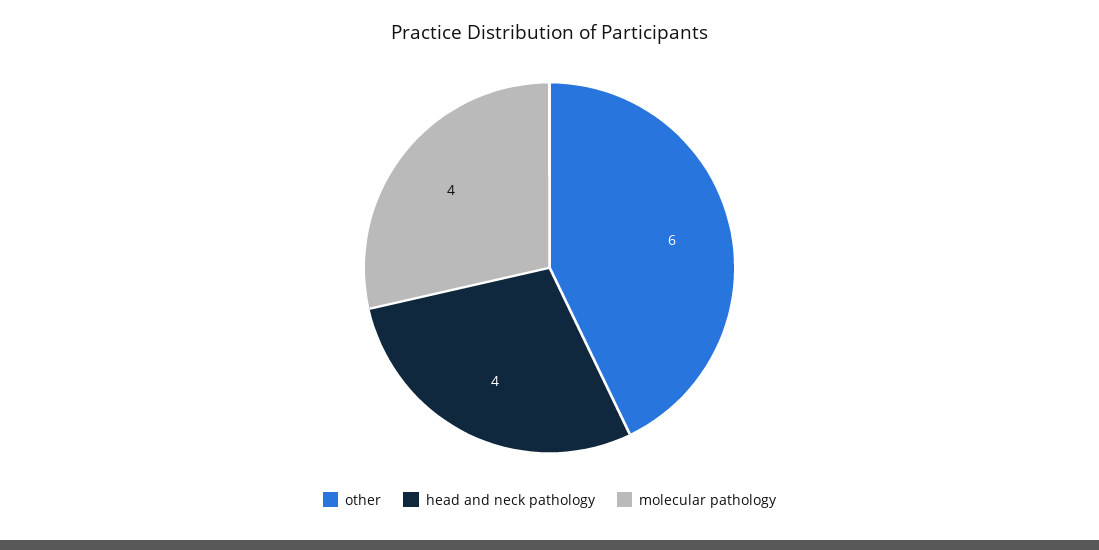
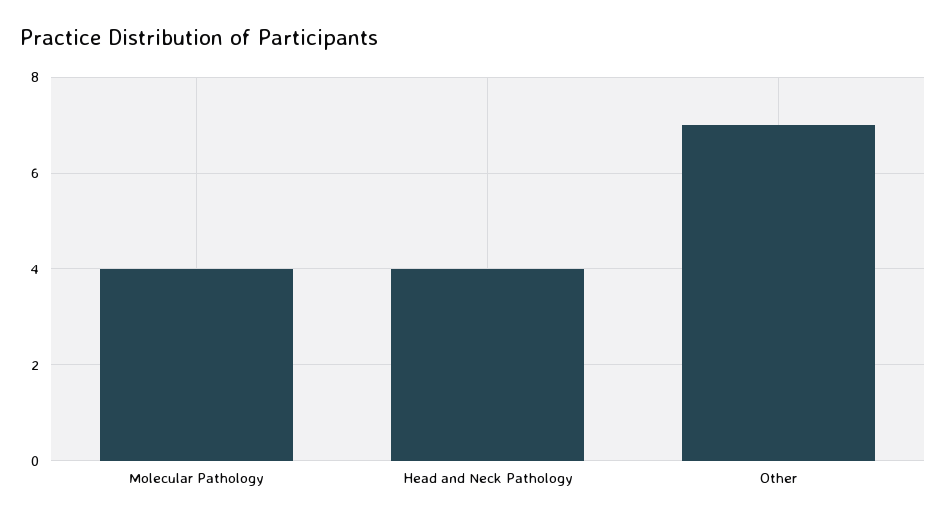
  {
-   "other": 6,
+   "other": 7,
    "head and neck pathology": 4,
    "molecular pathology": 4
  }

